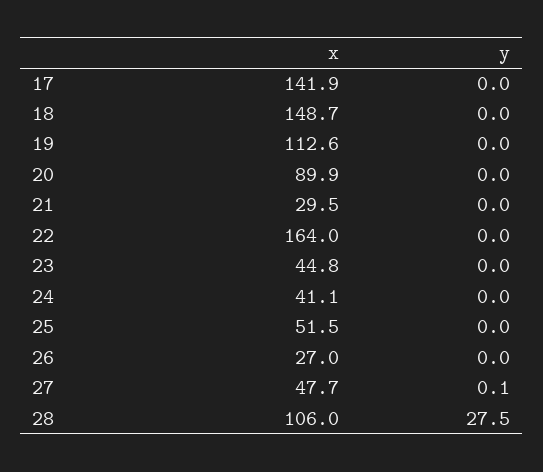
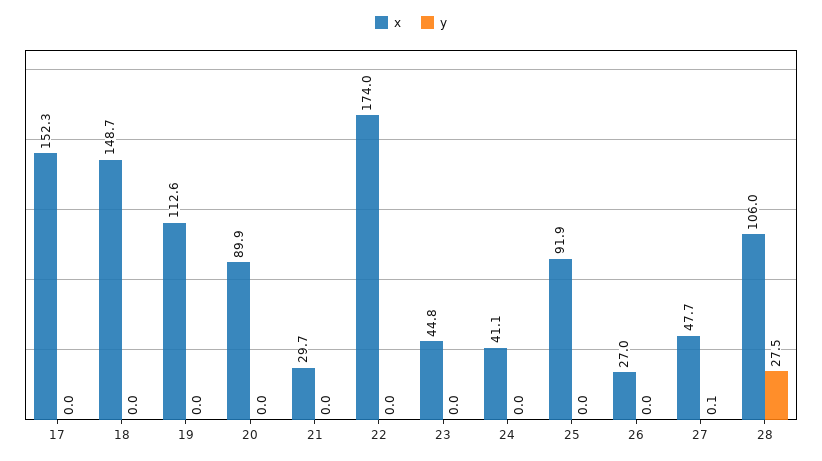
  {
    "x": {
-     "17": 141.9,
+     "17": 152.3,
      "18": 148.7,
      "19": 112.6,
      "20": 89.9,
-     "21": 29.5,
+     "21": 29.7,
-     "22": 164,
+     "22": 174,
      "23": 44.8,
      "24": 41.1,
-     "25": 51.5,
+     "25": 91.9,
      "26": 27,
      "27": 47.7,
      "28": 106
    },
    "y": {
      "17": 0,
      "18": 0,
      "19": 0,
      "20": 0,
      "21": 0,
      "22": 0,
      "23": 0,
      "24": 0,
      "25": 0,
      "26": 0,
      "27": 0.1,
      "28": 27.5
    }
  }

